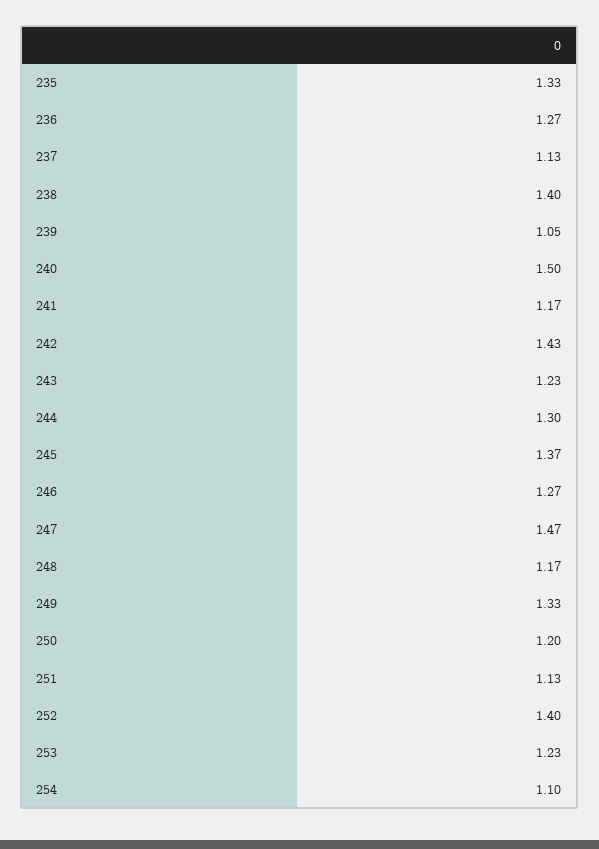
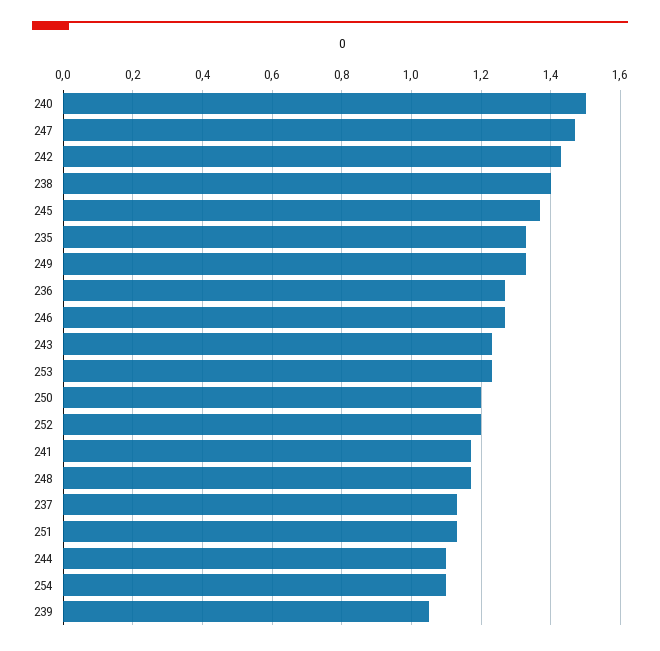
  {
    "235": 1.33,
    "236": 1.27,
    "237": 1.13,
    "238": 1.4,
    "239": 1.05,
    "240": 1.5,
    "241": 1.17,
    "242": 1.43,
    "243": 1.23,
-   "244": 1.3,
+   "244": 1.1,
    "245": 1.37,
    "246": 1.27,
    "247": 1.47,
    "248": 1.17,
    "249": 1.33,
    "250": 1.2,
    "251": 1.13,
-   "252": 1.4,
+   "252": 1.2,
    "253": 1.23,
    "254": 1.1
  }

